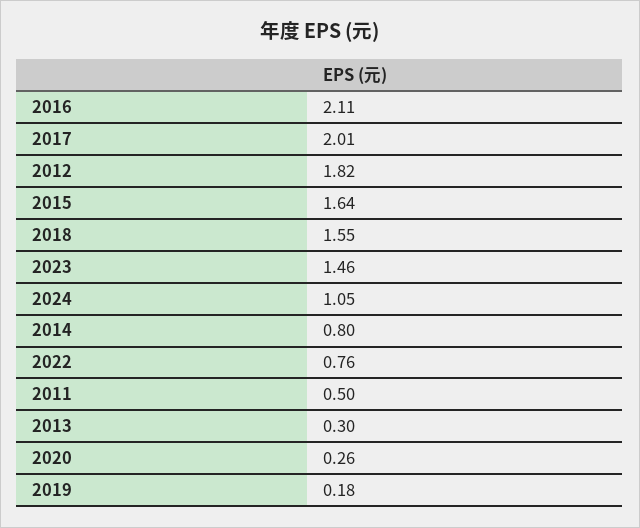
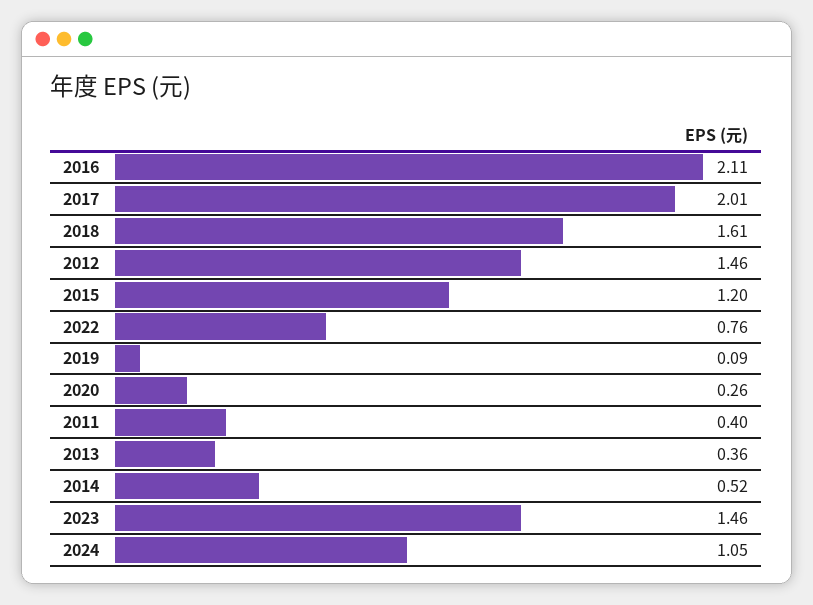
  {
    "2016": 2.11,
    "2017": 2.01,
-   "2012": 1.82,
+   "2012": 1.46,
-   "2015": 1.64,
+   "2015": 1.2,
-   "2018": 1.55,
+   "2018": 1.61,
    "2023": 1.46,
    "2024": 1.05,
-   "2014": 0.8,
+   "2014": 0.52,
    "2022": 0.76,
-   "2011": 0.5,
+   "2011": 0.4,
-   "2013": 0.3,
+   "2013": 0.36,
    "2020": 0.26,
-   "2019": 0.18
+   "2019": 0.09
  }

